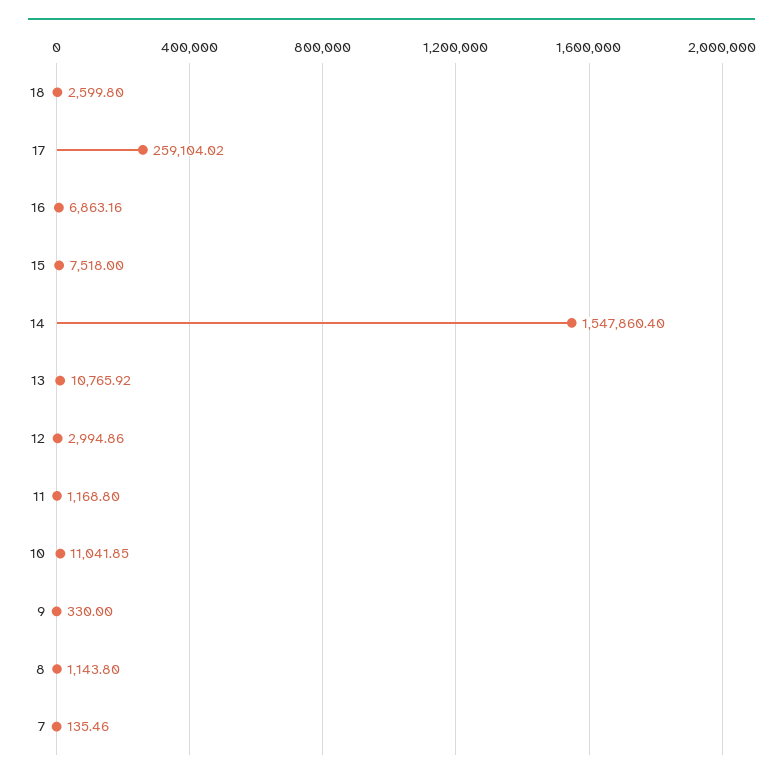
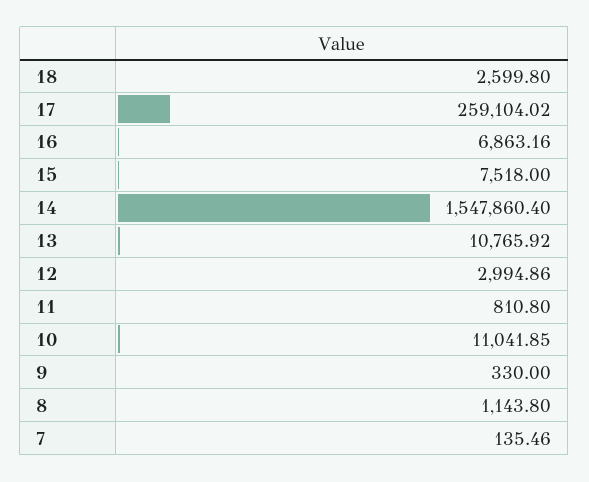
  {
    "18": 2599.8,
    "17": 259104.02,
    "16": 6863.16,
    "15": 7518,
    "14": 1547860.4,
    "13": 10765.92,
    "12": 2994.86,
-   "11": 1168.8,
+   "11": 810.8,
    "10": 11041.85,
    "9": 330,
    "8": 1143.8,
    "7": 135.46
  }

